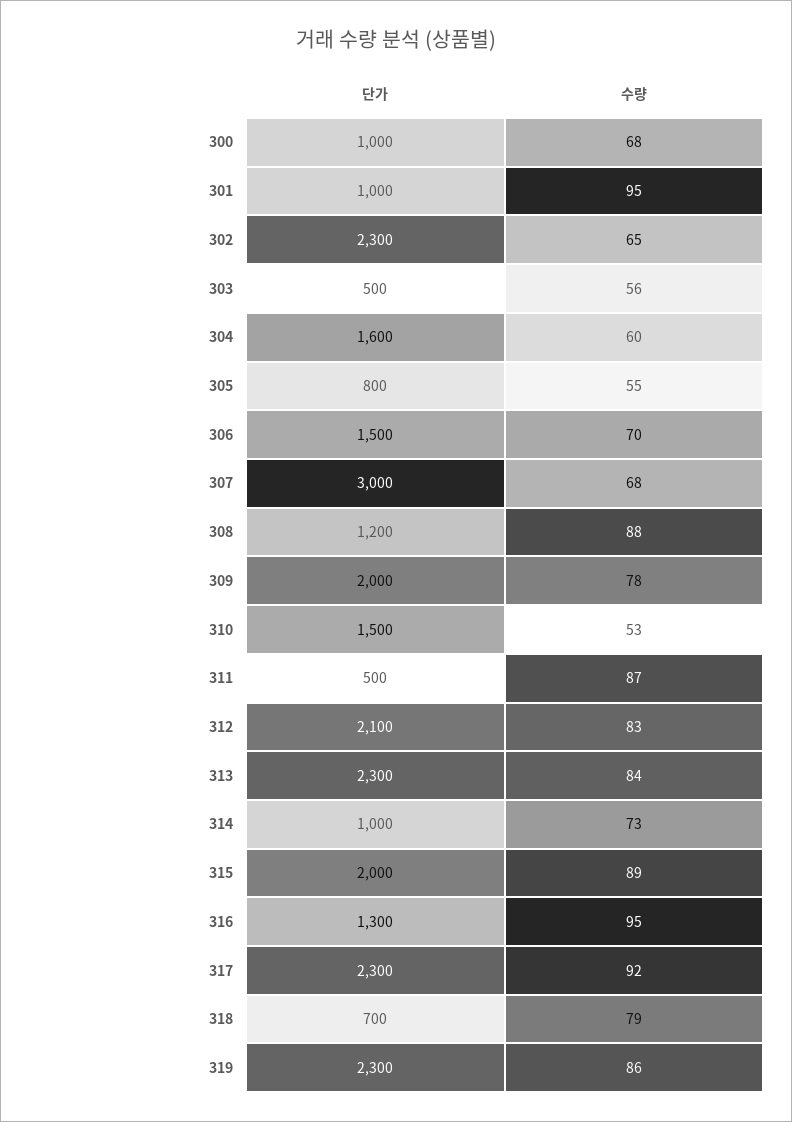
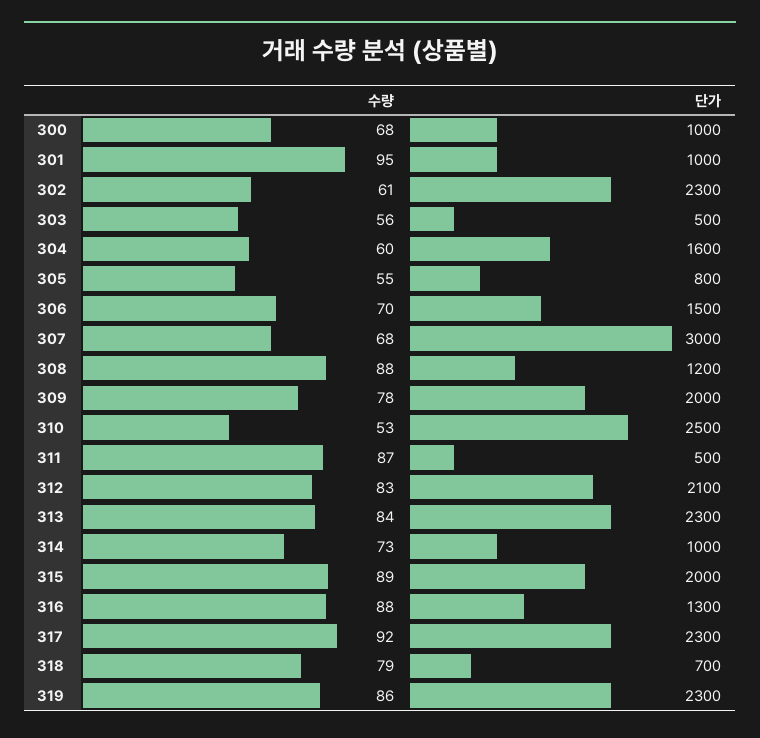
  {
    "단가": {
      "300": 1000,
      "301": 1000,
      "302": 2300,
      "303": 500,
      "304": 1600,
      "305": 800,
      "306": 1500,
      "307": 3000,
      "308": 1200,
      "309": 2000,
-     "310": 1500,
+     "310": 2500,
      "311": 500,
      "312": 2100,
      "313": 2300,
      "314": 1000,
      "315": 2000,
      "316": 1300,
      "317": 2300,
      "318": 700,
      "319": 2300
    },
    "수량": {
      "300": 68,
      "301": 95,
-     "302": 65,
+     "302": 61,
      "303": 56,
      "304": 60,
      "305": 55,
      "306": 70,
      "307": 68,
      "308": 88,
      "309": 78,
      "310": 53,
      "311": 87,
      "312": 83,
      "313": 84,
      "314": 73,
      "315": 89,
-     "316": 95,
+     "316": 88,
      "317": 92,
      "318": 79,
      "319": 86
    }
  }

